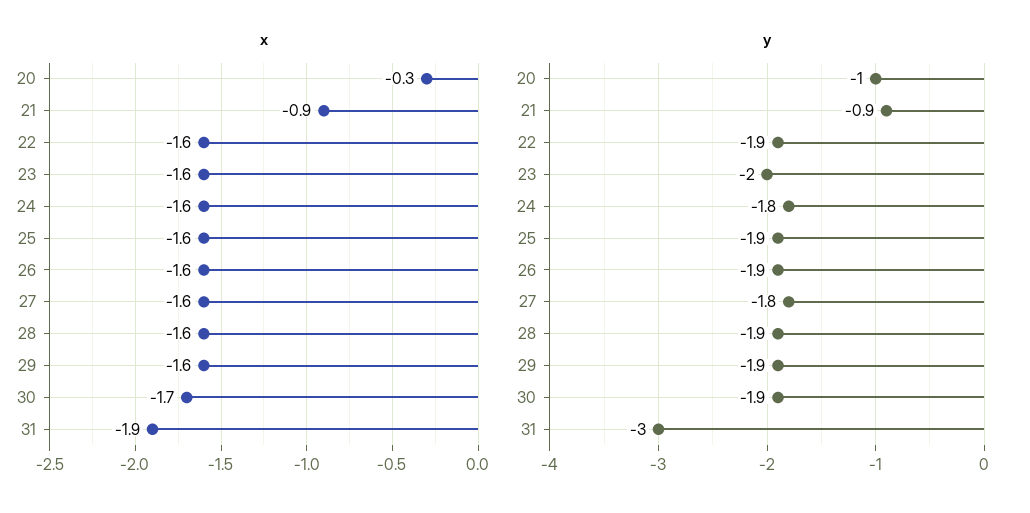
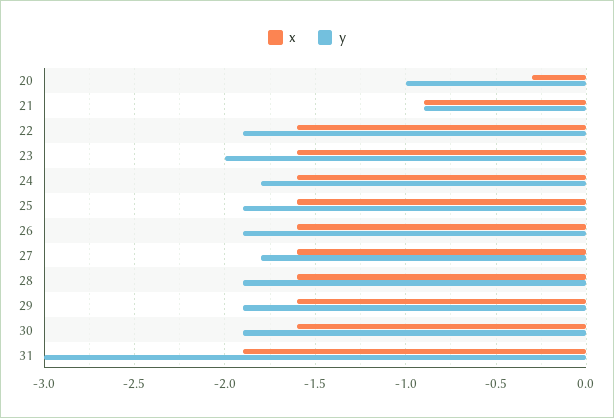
  {
    "x": {
      "20": -0.3,
      "21": -0.9,
      "22": -1.6,
      "23": -1.6,
      "24": -1.6,
      "25": -1.6,
      "26": -1.6,
      "27": -1.6,
      "28": -1.6,
      "29": -1.6,
-     "30": -1.7,
+     "30": -1.6,
      "31": -1.9
    },
    "y": {
      "20": -1,
      "21": -0.9,
      "22": -1.9,
      "23": -2,
      "24": -1.8,
      "25": -1.9,
      "26": -1.9,
      "27": -1.8,
      "28": -1.9,
      "29": -1.9,
      "30": -1.9,
      "31": -3
    }
  }

